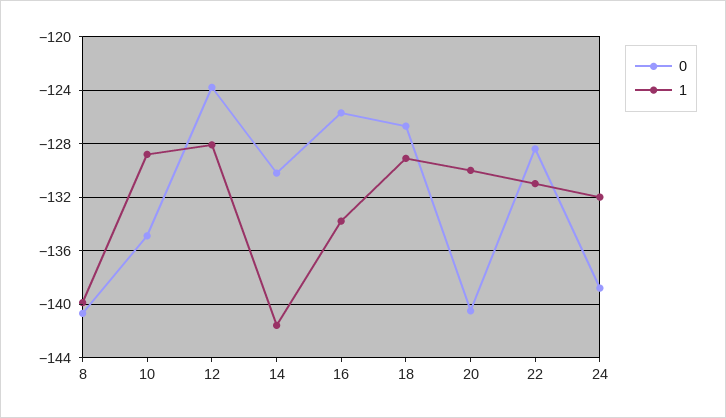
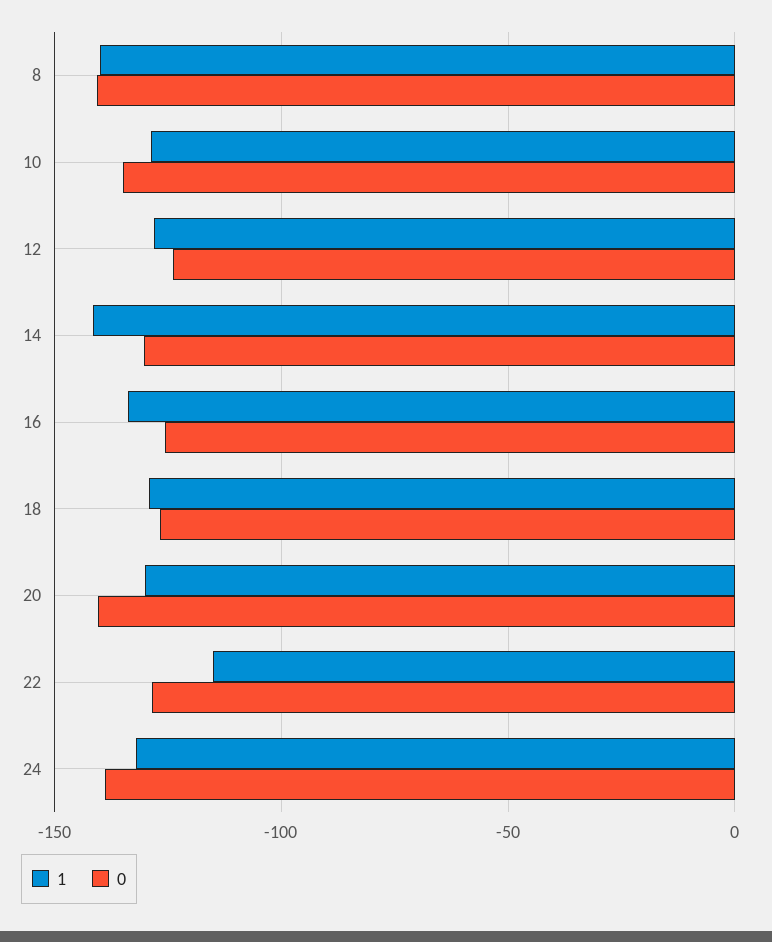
  {
    "0": {
      "8": -140.5,
      "10": -135,
      "12": -124,
      "14": -130,
      "16": -125.5,
      "18": -126.5,
      "20": -140.5,
      "22": -128.5,
      "24": -139
    },
    "1": {
      "8": -140,
      "10": -129,
      "12": -128,
      "14": -141.5,
      "16": -134,
      "18": -129,
      "20": -130,
-     "22": -131,
+     "22": -115,
      "24": -132
    }
  }

